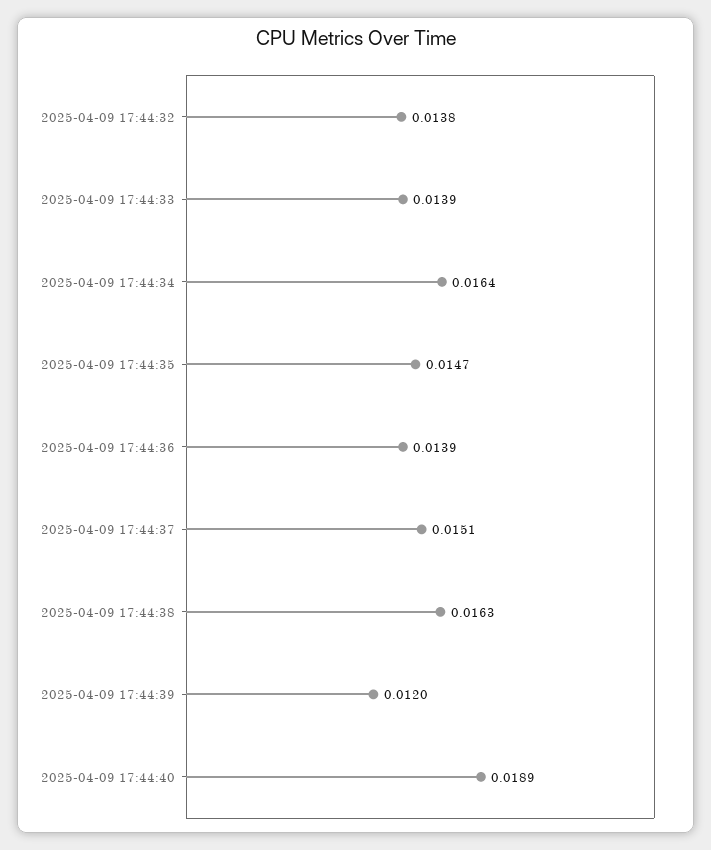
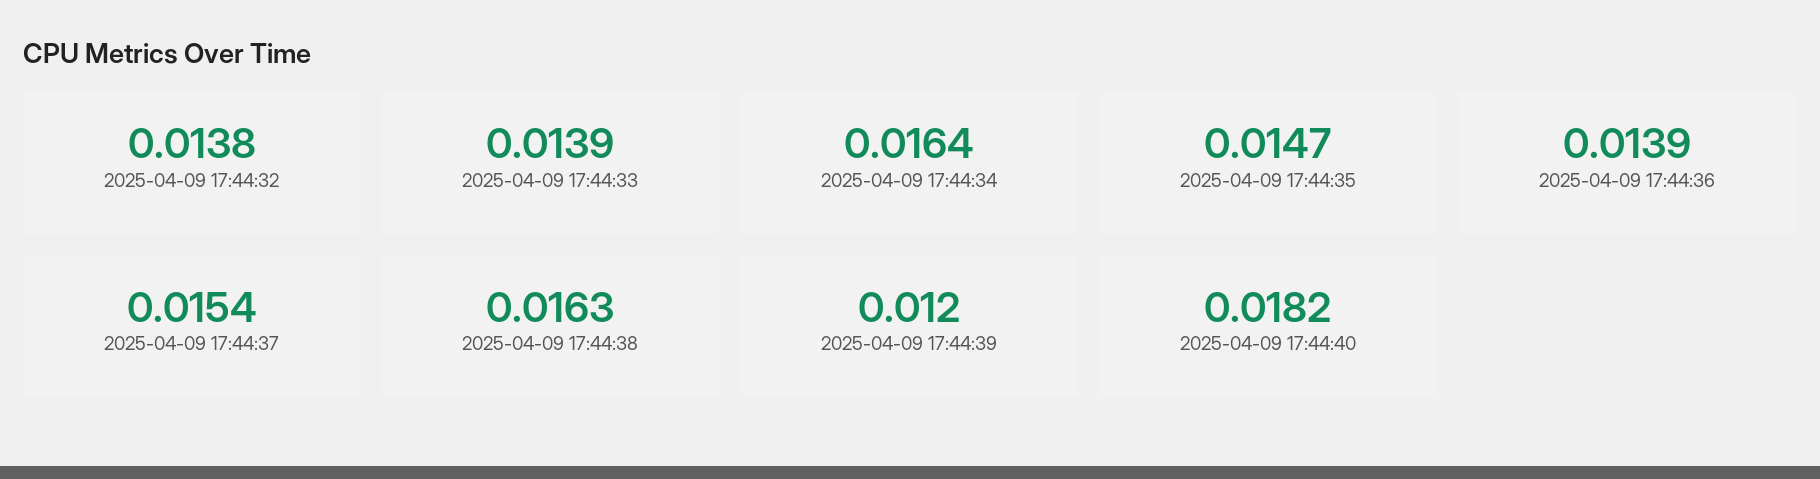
  {
    "2025-04-09 17:44:32": 0.0138,
    "2025-04-09 17:44:33": 0.0139,
    "2025-04-09 17:44:34": 0.0164,
    "2025-04-09 17:44:35": 0.0147,
    "2025-04-09 17:44:36": 0.0139,
-   "2025-04-09 17:44:37": 0.0151,
+   "2025-04-09 17:44:37": 0.0154,
    "2025-04-09 17:44:38": 0.0163,
    "2025-04-09 17:44:39": 0.012,
-   "2025-04-09 17:44:40": 0.0189
+   "2025-04-09 17:44:40": 0.0182
  }

